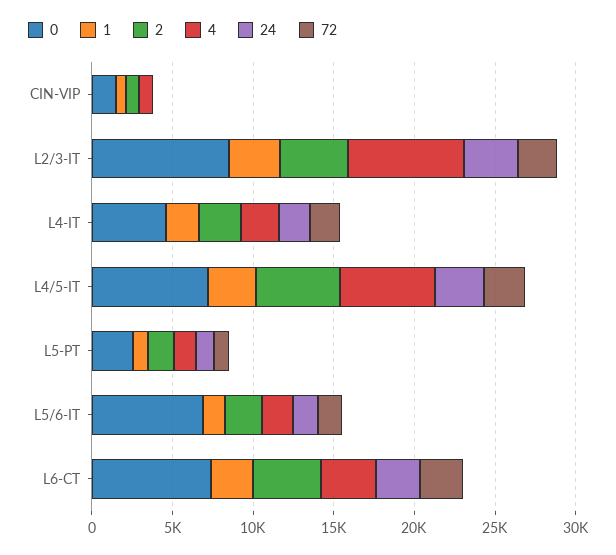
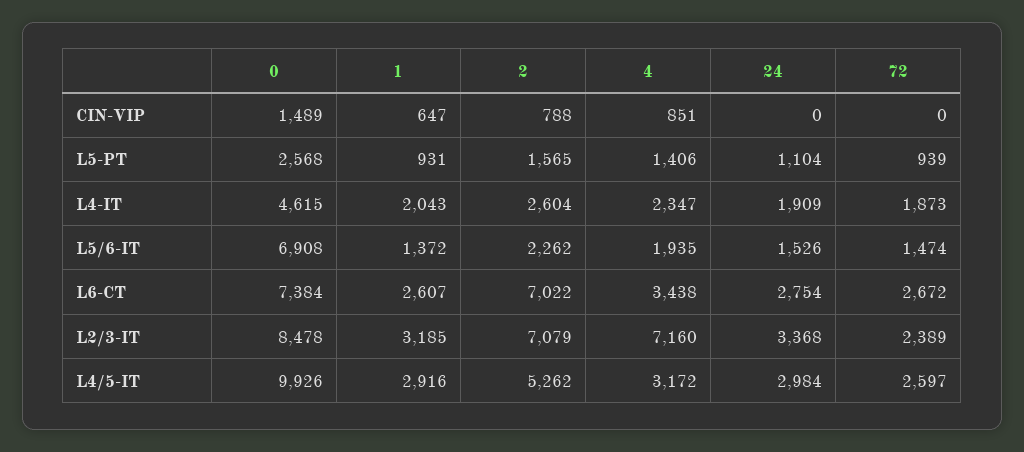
  {
    "0": {
      "CIN-VIP": 1489,
      "L2/3-IT": 8478,
      "L4-IT": 4615,
-     "L4/5-IT": 7000,
+     "L4/5-IT": 9926,
      "L5-PT": 2568,
      "L5/6-IT": 6908,
      "L6-CT": 7384
    },
    "1": {
      "CIN-VIP": 647,
      "L2/3-IT": 3185,
      "L4-IT": 2043,
      "L4/5-IT": 2916,
      "L5-PT": 931,
      "L5/6-IT": 1372,
      "L6-CT": 2607
    },
    "2": {
      "CIN-VIP": 788,
-     "L2/3-IT": 4000,
+     "L2/3-IT": 7079,
      "L4-IT": 2604,
      "L4/5-IT": 5262,
      "L5-PT": 1565,
      "L5/6-IT": 2262,
-     "L6-CT": 4000
+     "L6-CT": 7022
    },
    "4": {
      "CIN-VIP": 851,
      "L2/3-IT": 7160,
      "L4-IT": 2347,
-     "L4/5-IT": 6000,
+     "L4/5-IT": 3172,
      "L5-PT": 1406,
      "L5/6-IT": 1935,
      "L6-CT": 3438
    },
    "24": {
      "CIN-VIP": 0,
      "L2/3-IT": 3368,
      "L4-IT": 1909,
      "L4/5-IT": 2984,
      "L5-PT": 1104,
      "L5/6-IT": 1526,
      "L6-CT": 2754
    },
    "72": {
      "CIN-VIP": 0,
      "L2/3-IT": 2389,
      "L4-IT": 1873,
      "L4/5-IT": 2597,
      "L5-PT": 939,
      "L5/6-IT": 1474,
      "L6-CT": 2672
    }
  }

